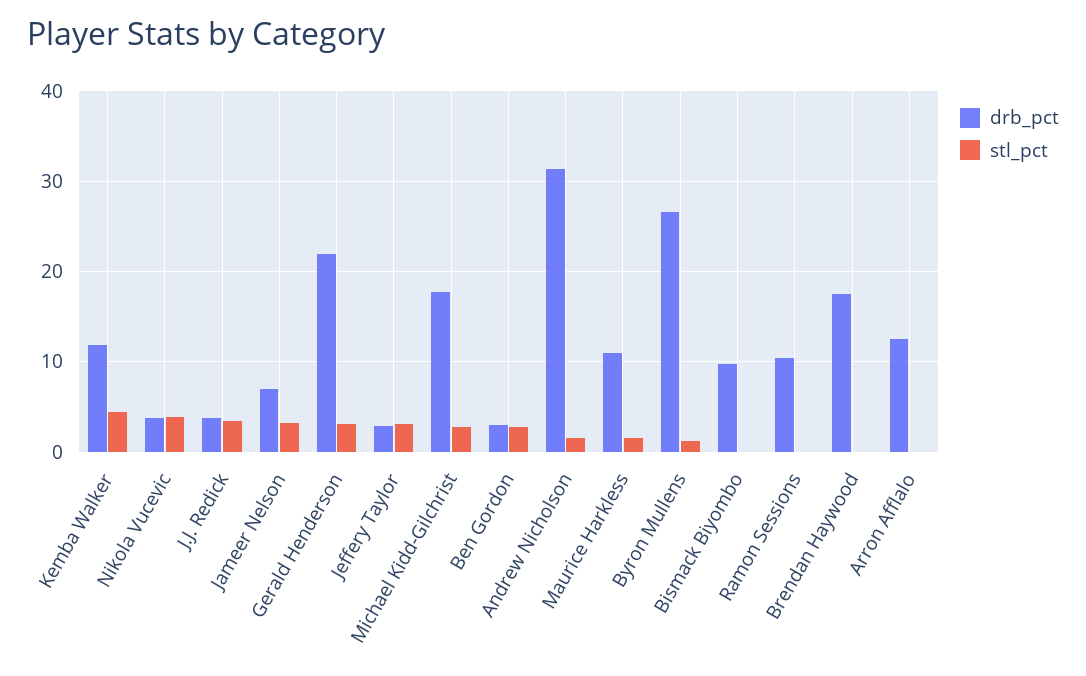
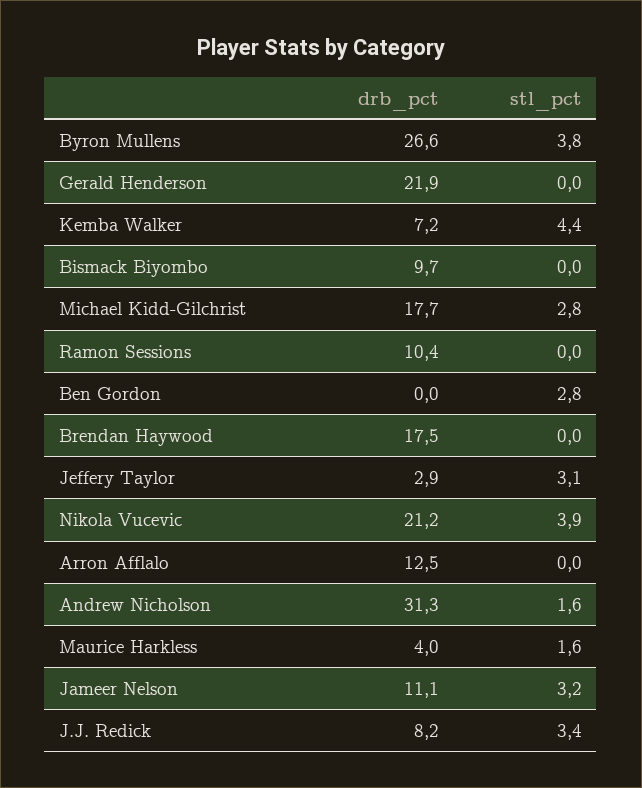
  {
    "drb_pct": {
-     "Kemba Walker": 12,
+     "Kemba Walker": 7.2,
-     "Nikola Vucevic": 4,
+     "Nikola Vucevic": 21.2,
-     "J.J. Redick": 4,
+     "J.J. Redick": 8.2,
-     "Jameer Nelson": 7,
+     "Jameer Nelson": 11.1,
      "Gerald Henderson": 21.9,
      "Jeffery Taylor": 2.9,
      "Michael Kidd-Gilchrist": 17.7,
-     "Ben Gordon": 3,
+     "Ben Gordon": 0,
      "Andrew Nicholson": 31.3,
-     "Maurice Harkless": 11,
+     "Maurice Harkless": 4,
      "Byron Mullens": 26.6,
      "Bismack Biyombo": 9.7,
      "Ramon Sessions": 10.4,
      "Brendan Haywood": 17.5,
      "Arron Afflalo": 12.5
    },
    "stl_pct": {
      "Kemba Walker": 4.4,
      "Nikola Vucevic": 3.9,
      "J.J. Redick": 3.4,
      "Jameer Nelson": 3.2,
-     "Gerald Henderson": 3,
+     "Gerald Henderson": 0,
      "Jeffery Taylor": 3.1,
      "Michael Kidd-Gilchrist": 2.8,
      "Ben Gordon": 2.8,
      "Andrew Nicholson": 1.6,
      "Maurice Harkless": 1.6,
-     "Byron Mullens": 1,
+     "Byron Mullens": 3.8,
      "Bismack Biyombo": 0,
      "Ramon Sessions": 0,
      "Brendan Haywood": 0,
      "Arron Afflalo": 0
    }
  }

